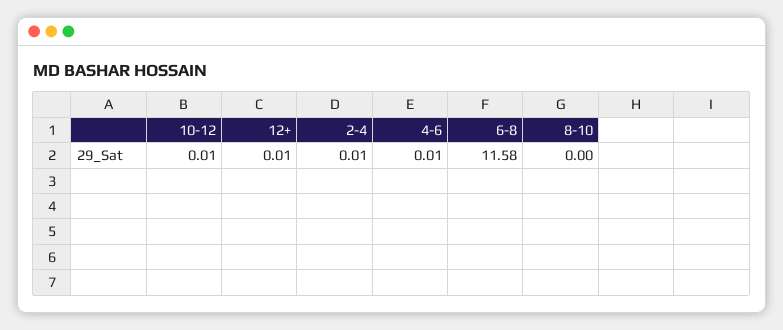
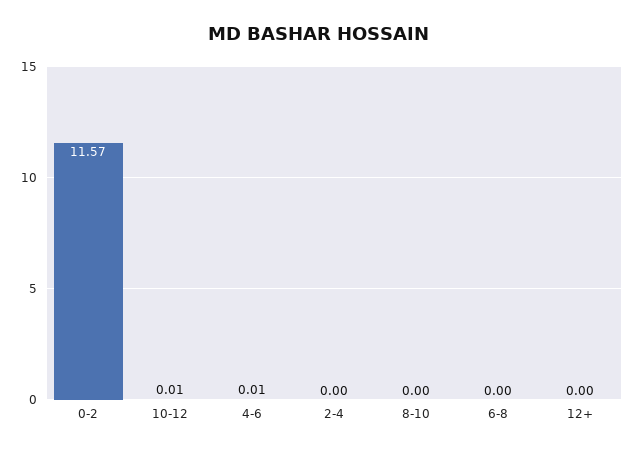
  {
    "10-12": 0.01,
-   "12+": 0.01,
+   "12+": 0,
-   "2-4": 0.01,
+   "2-4": 0,
    "4-6": 0.01,
-   "6-8": 11.58,
+   "6-8": 0,
-   "8-10": 0
+   "8-10": 0,
+   "0-2": 11.57
  }

